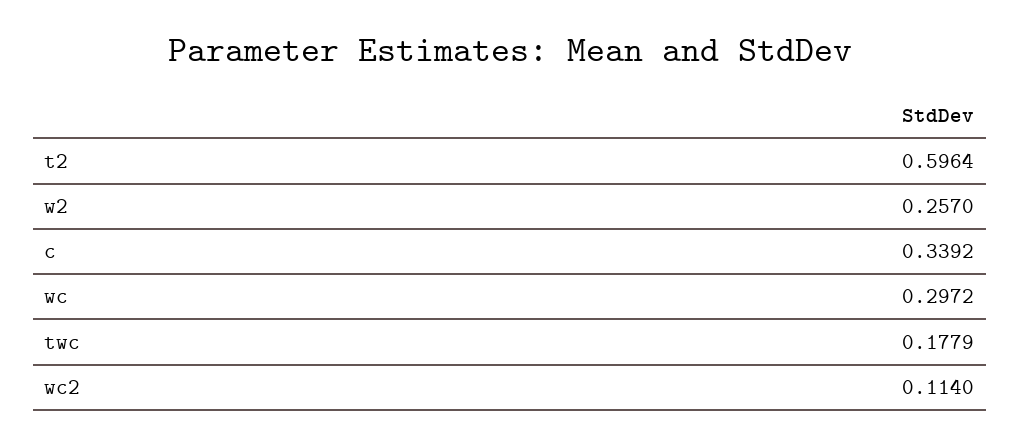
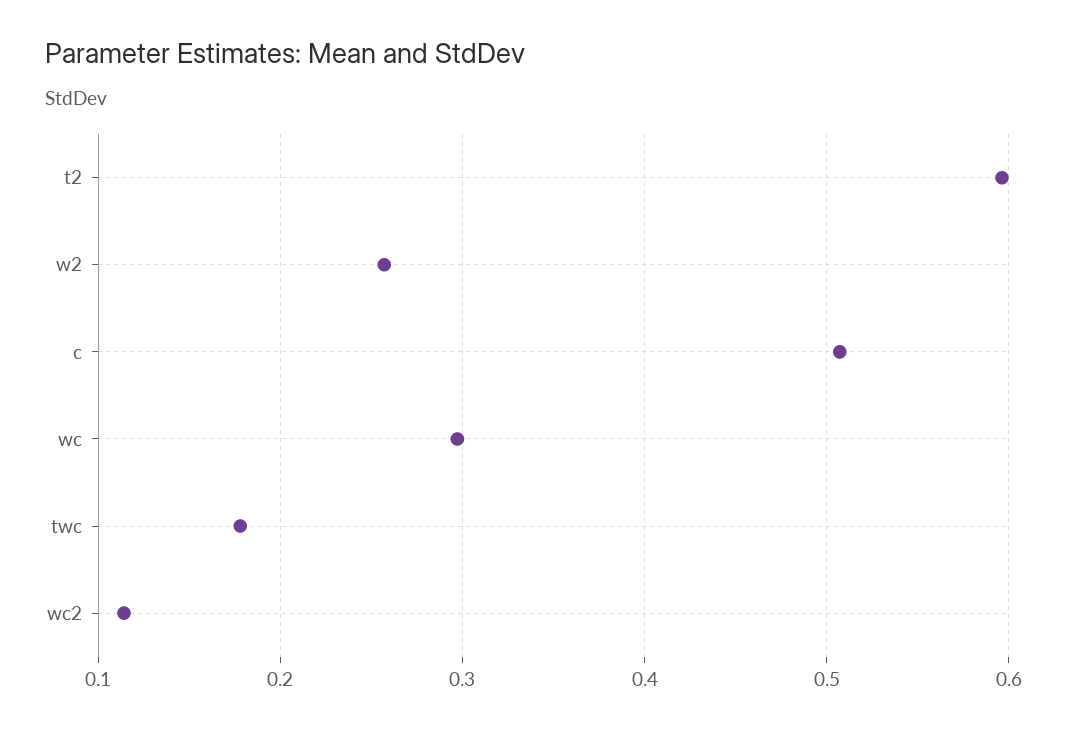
  {
    "t2": 0.5964,
    "w2": 0.257,
-   "c": 0.3392,
+   "c": 0.51,
    "wc": 0.2972,
    "twc": 0.1779,
    "wc2": 0.114
  }

